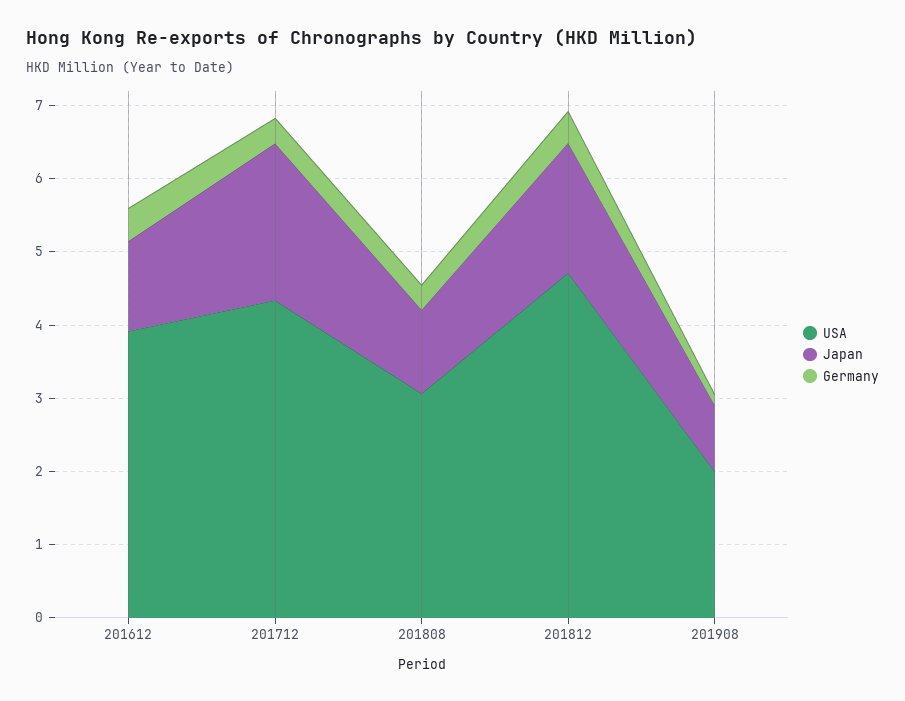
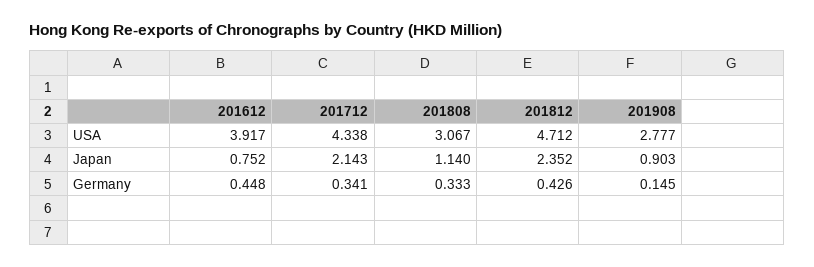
  {
    "USA": {
      "201612": 3.917,
      "201712": 4.338,
      "201808": 3.067,
      "201812": 4.712,
-     "201908": 2
+     "201908": 2.777
    },
    "Japan": {
-     "201612": 1.2,
+     "201612": 0.752,
      "201712": 2.143,
      "201808": 1.14,
-     "201812": 1.8,
+     "201812": 2.352,
      "201908": 0.903
    },
    "Germany": {
      "201612": 0.448,
      "201712": 0.341,
      "201808": 0.333,
      "201812": 0.426,
      "201908": 0.145
    }
  }

